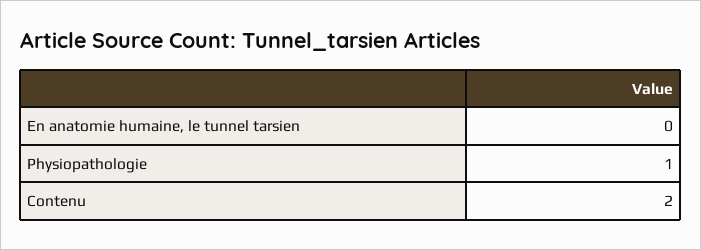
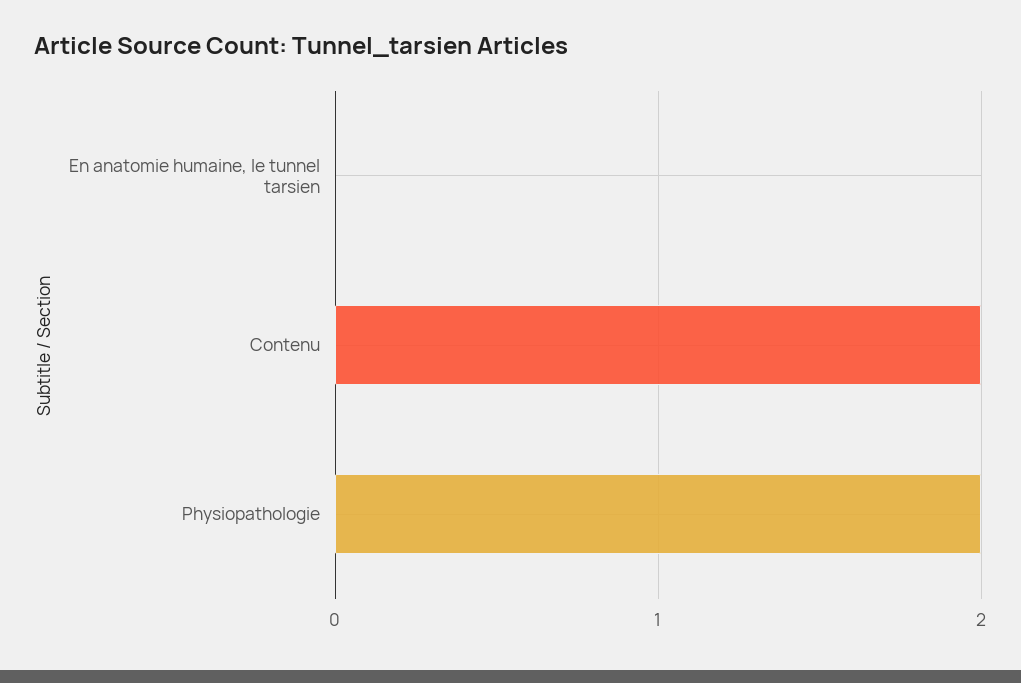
  {
    "En anatomie humaine, le tunnel tarsien": 0,
-   "Physiopathologie": 1,
+   "Physiopathologie": 2,
    "Contenu": 2
  }

